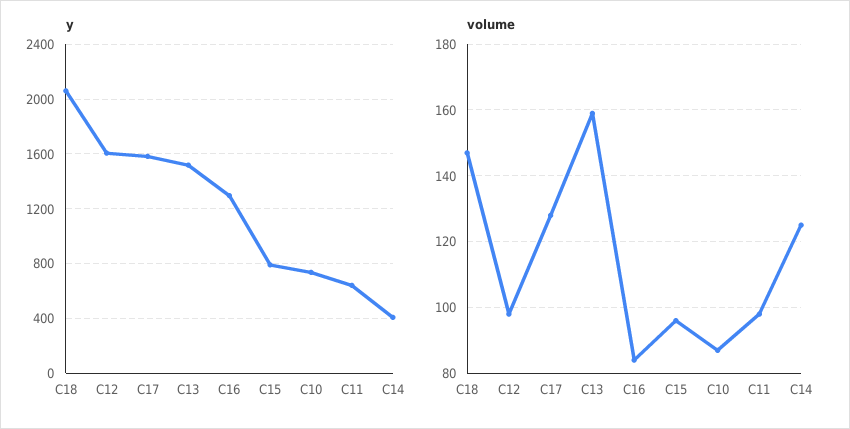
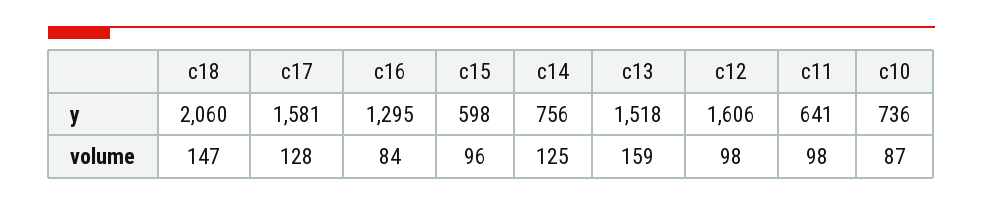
  {
    "y": {
      "C18": 2060,
      "C12": 1606,
      "C17": 1581,
      "C13": 1518,
      "C16": 1295,
-     "C15": 800,
+     "C15": 598,
      "C10": 736,
      "C11": 641,
-     "C14": 400
+     "C14": 756
    },
    "volume": {
      "C18": 147,
      "C12": 98,
      "C17": 128,
      "C13": 159,
      "C16": 84,
      "C15": 96,
      "C10": 87,
      "C11": 98,
      "C14": 125
    }
  }

